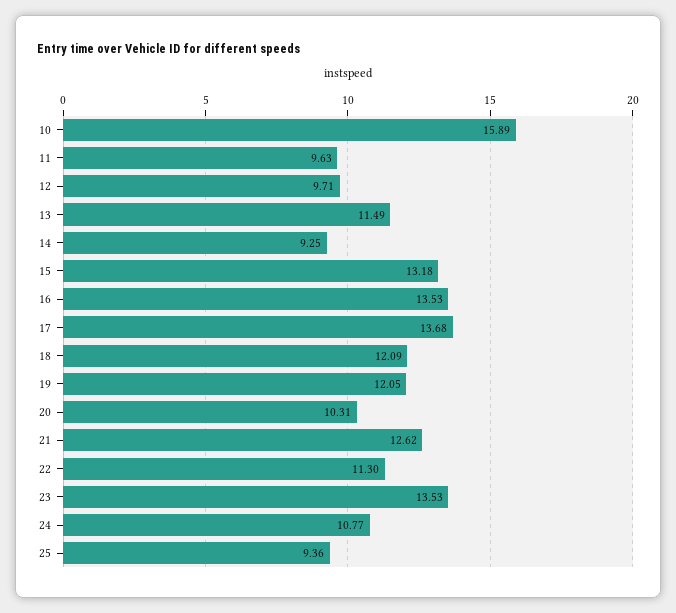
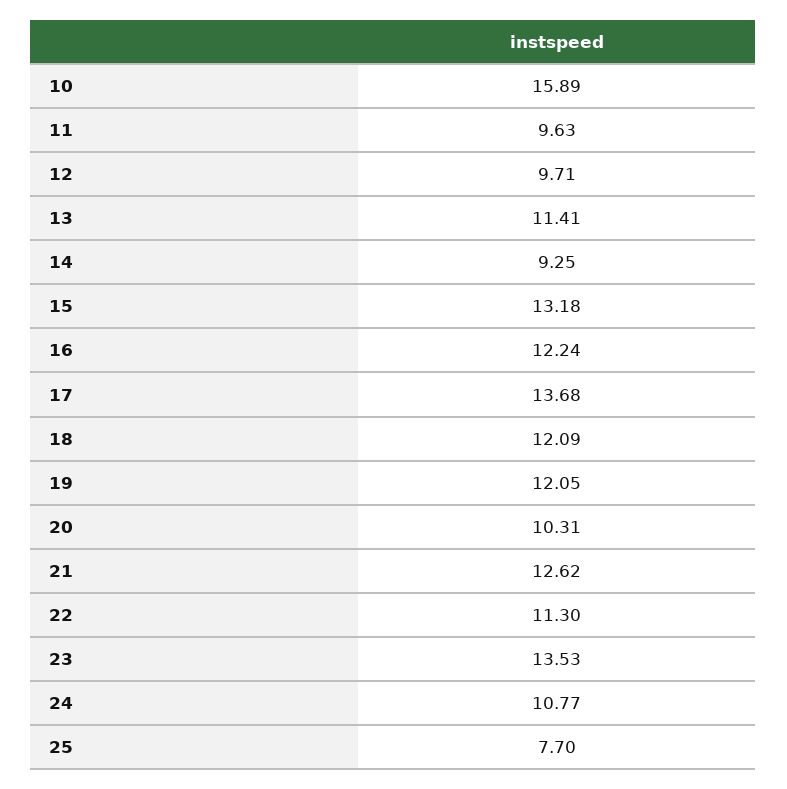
  {
    "10": 15.89,
    "11": 9.63,
    "12": 9.71,
-   "13": 11.49,
+   "13": 11.41,
    "14": 9.25,
    "15": 13.18,
-   "16": 13.53,
+   "16": 12.24,
    "17": 13.68,
    "18": 12.09,
    "19": 12.05,
    "20": 10.31,
    "21": 12.62,
    "22": 11.3,
    "23": 13.53,
    "24": 10.77,
-   "25": 9.36
+   "25": 7.7
  }

